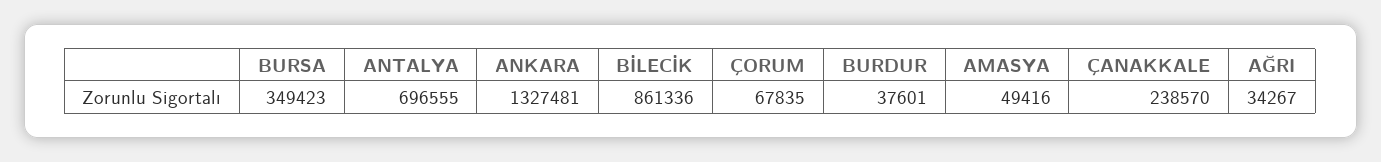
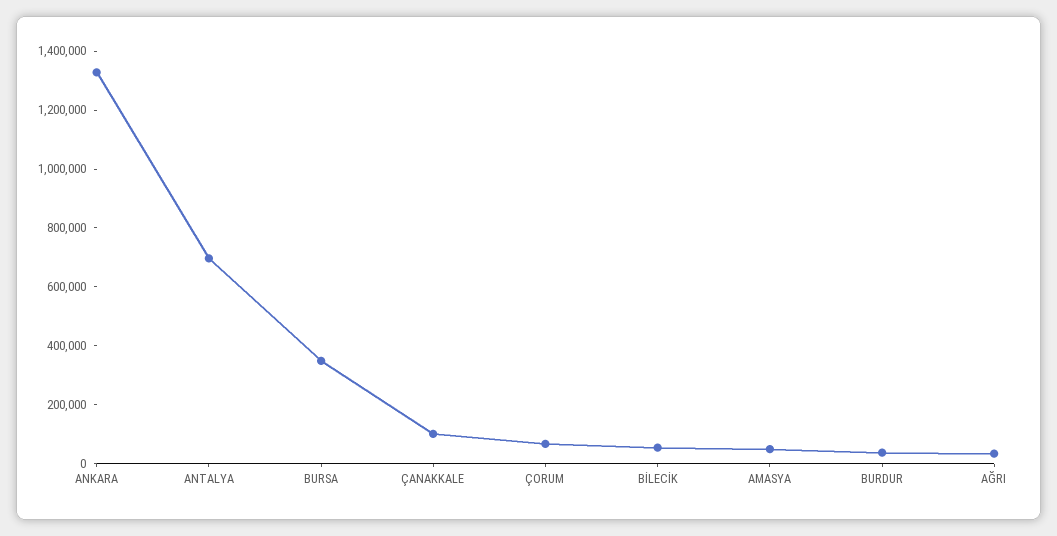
  {
    "BURSA": 349423,
    "ANTALYA": 696555,
    "ANKARA": 1327481,
-   "BİLECİK": 861336,
+   "BİLECİK": 50000,
    "ÇORUM": 67835,
    "BURDUR": 37601,
    "AMASYA": 49416,
-   "ÇANAKKALE": 238570,
+   "ÇANAKKALE": 100000,
    "AĞRI": 34267
  }

